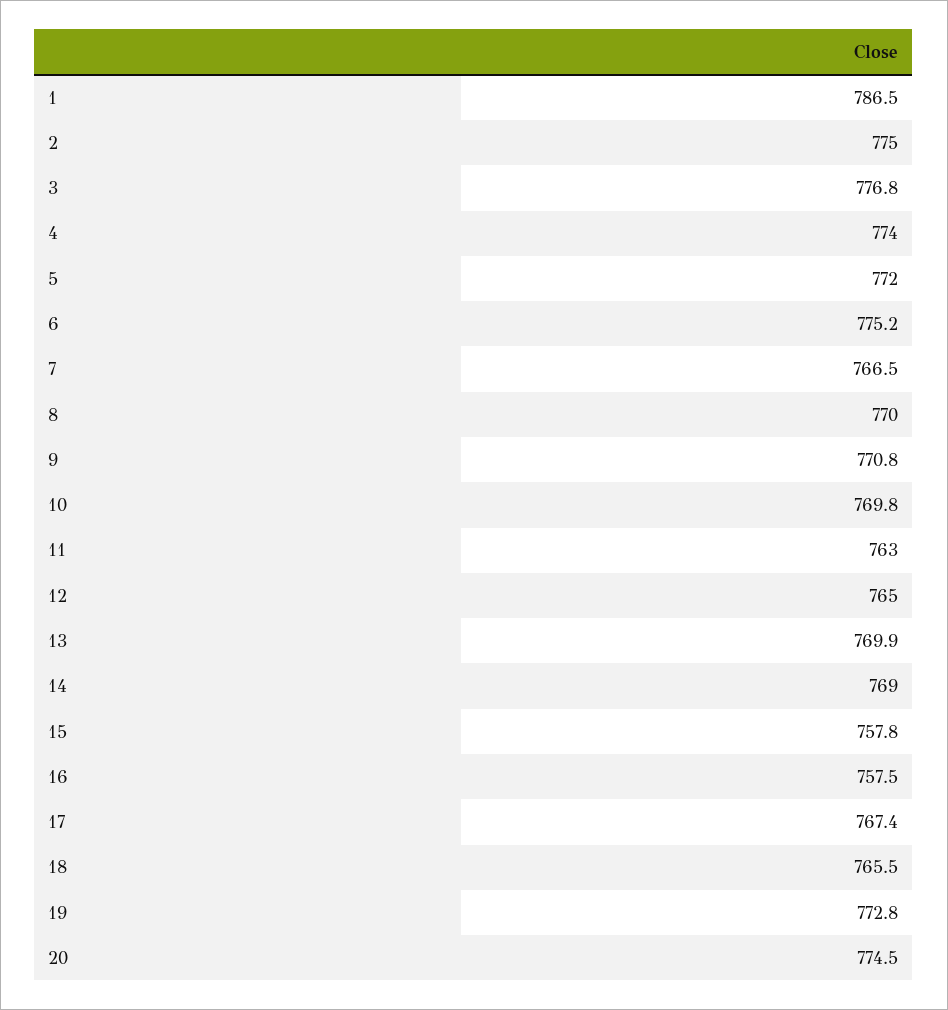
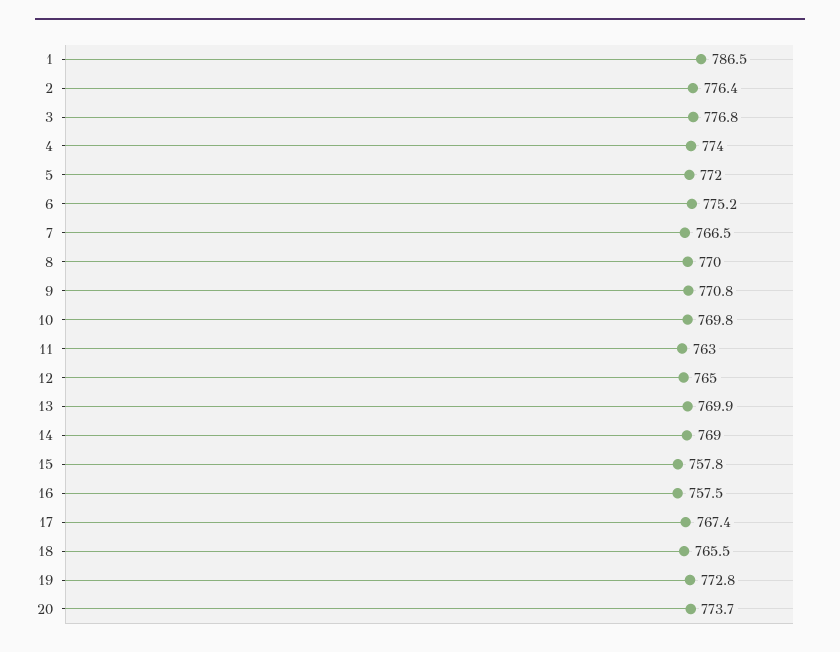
  {
    "1": 786.5,
-   "2": 775,
+   "2": 776.4,
    "3": 776.8,
    "4": 774,
    "5": 772,
    "6": 775.2,
    "7": 766.5,
    "8": 770,
    "9": 770.8,
    "10": 769.8,
    "11": 763,
    "12": 765,
    "13": 769.9,
    "14": 769,
    "15": 757.8,
    "16": 757.5,
    "17": 767.4,
    "18": 765.5,
    "19": 772.8,
-   "20": 774.5
+   "20": 773.7
  }

